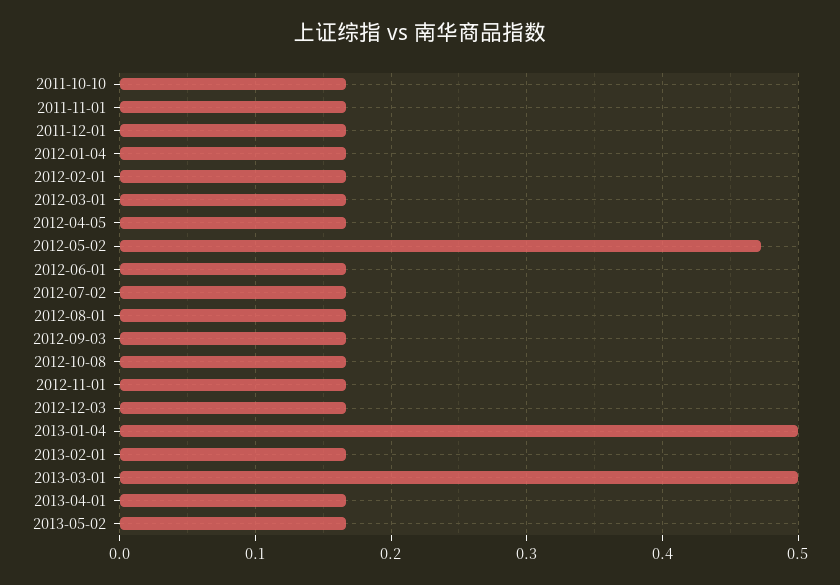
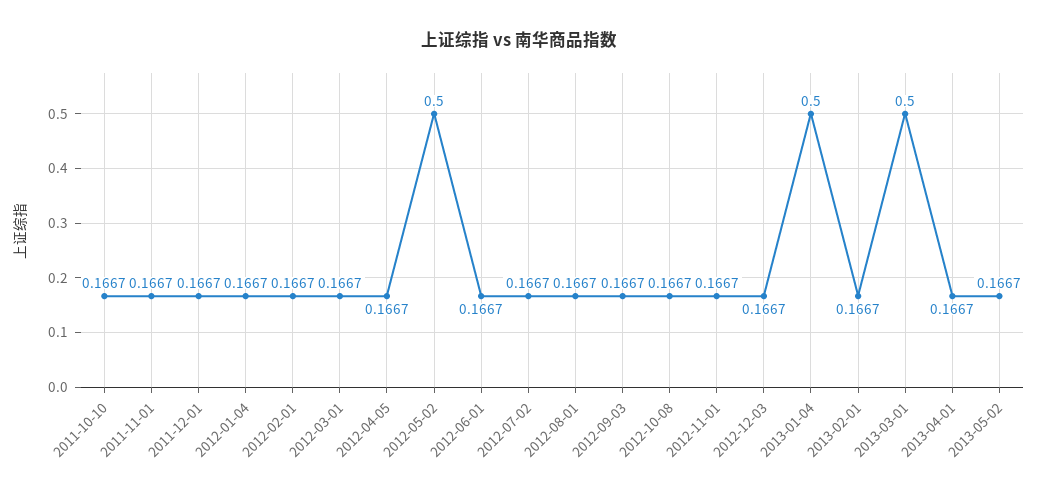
  {
    "2011-10-10": 0.1667,
    "2011-11-01": 0.1667,
    "2011-12-01": 0.1667,
    "2012-01-04": 0.1667,
    "2012-02-01": 0.1667,
    "2012-03-01": 0.1667,
    "2012-04-05": 0.1667,
-   "2012-05-02": 0.47,
+   "2012-05-02": 0.5,
    "2012-06-01": 0.1667,
    "2012-07-02": 0.1667,
    "2012-08-01": 0.1667,
    "2012-09-03": 0.1667,
    "2012-10-08": 0.1667,
    "2012-11-01": 0.1667,
    "2012-12-03": 0.1667,
    "2013-01-04": 0.5,
    "2013-02-01": 0.1667,
    "2013-03-01": 0.5,
    "2013-04-01": 0.1667,
    "2013-05-02": 0.1667
  }

